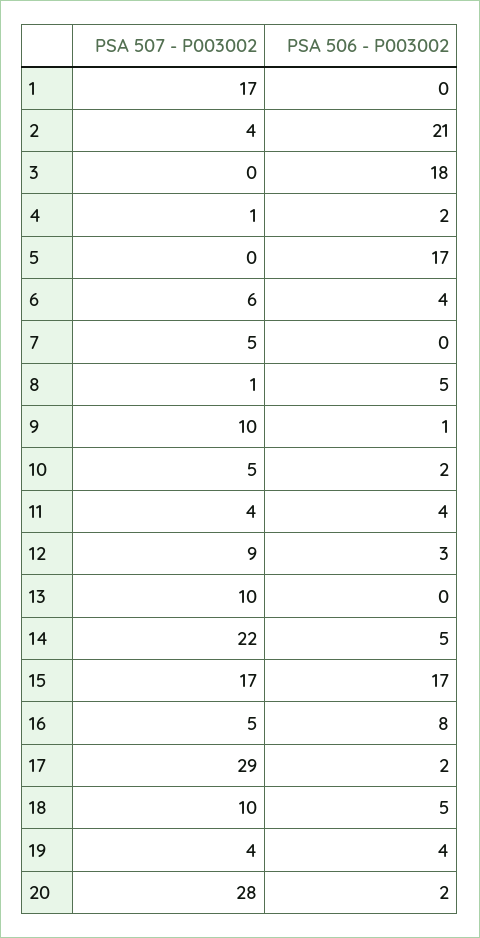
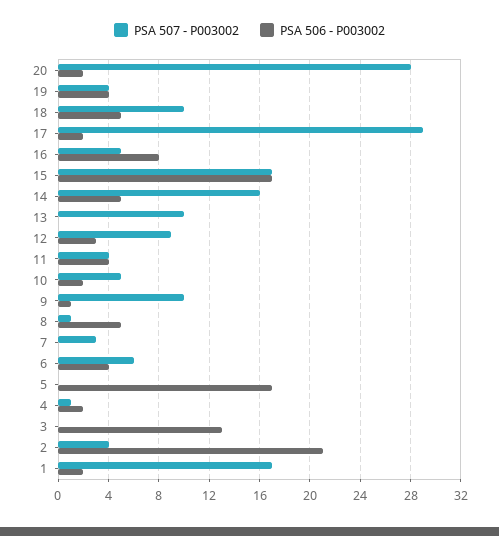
  {
    "PSA 507 - P003002": {
      "1": 17,
      "2": 4,
      "3": 0,
      "4": 1,
      "5": 0,
      "6": 6,
-     "7": 5,
+     "7": 3,
      "8": 1,
      "9": 10,
      "10": 5,
      "11": 4,
      "12": 9,
      "13": 10,
-     "14": 22,
+     "14": 16,
      "15": 17,
      "16": 5,
      "17": 29,
      "18": 10,
      "19": 4,
      "20": 28
    },
    "PSA 506 - P003002": {
-     "1": 0,
+     "1": 2,
      "2": 21,
-     "3": 18,
+     "3": 13,
      "4": 2,
      "5": 17,
      "6": 4,
      "7": 0,
      "8": 5,
      "9": 1,
      "10": 2,
      "11": 4,
      "12": 3,
      "13": 0,
      "14": 5,
      "15": 17,
      "16": 8,
      "17": 2,
      "18": 5,
      "19": 4,
      "20": 2
    }
  }

